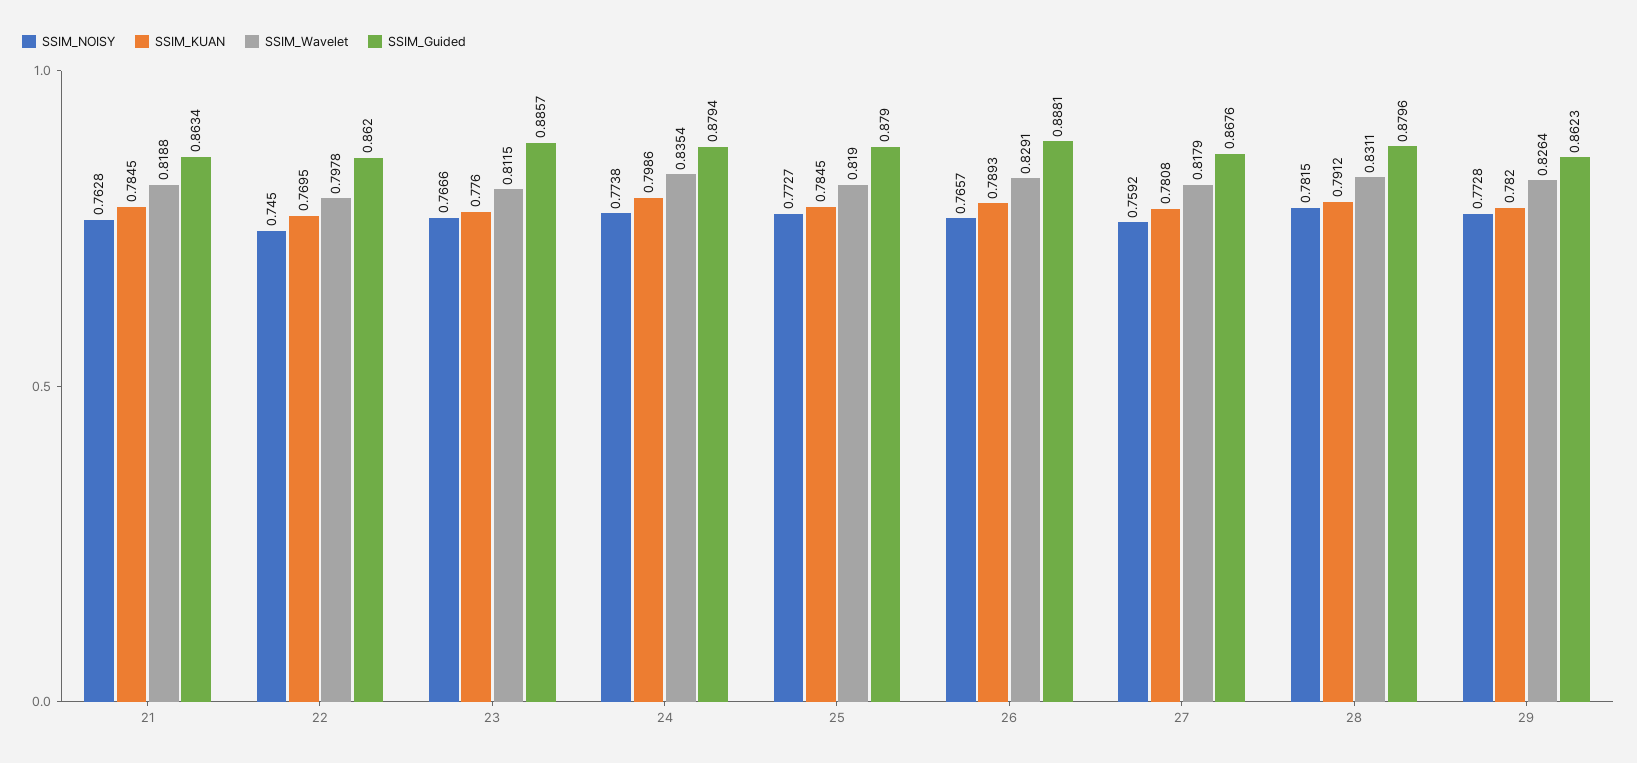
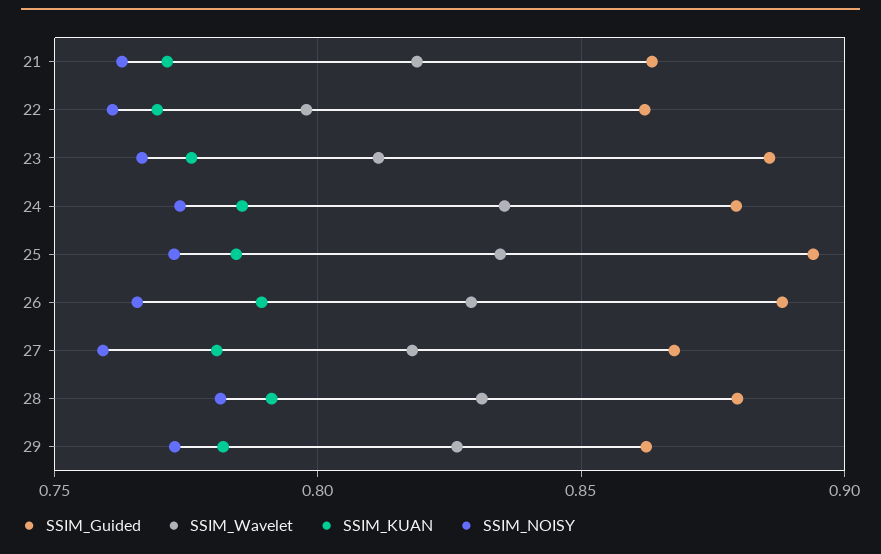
  {
    "SSIM_NOISY": {
      "21": 0.7628,
-     "22": 0.745,
+     "22": 0.76,
      "23": 0.7666,
      "24": 0.7738,
      "25": 0.7727,
      "26": 0.7657,
      "27": 0.7592,
      "28": 0.7815,
      "29": 0.7728
    },
    "SSIM_KUAN": {
-     "21": 0.7845,
+     "21": 0.77,
      "22": 0.7695,
      "23": 0.776,
-     "24": 0.7986,
+     "24": 0.785,
      "25": 0.7845,
      "26": 0.7893,
      "27": 0.7808,
      "28": 0.7912,
      "29": 0.782
    },
    "SSIM_Wavelet": {
      "21": 0.8188,
      "22": 0.7978,
      "23": 0.8115,
      "24": 0.8354,
-     "25": 0.819,
+     "25": 0.835,
      "26": 0.8291,
      "27": 0.8179,
      "28": 0.8311,
      "29": 0.8264
    },
    "SSIM_Guided": {
      "21": 0.8634,
      "22": 0.862,
      "23": 0.8857,
      "24": 0.8794,
-     "25": 0.879,
+     "25": 0.895,
      "26": 0.8881,
      "27": 0.8676,
      "28": 0.8796,
      "29": 0.8623
    }
  }

